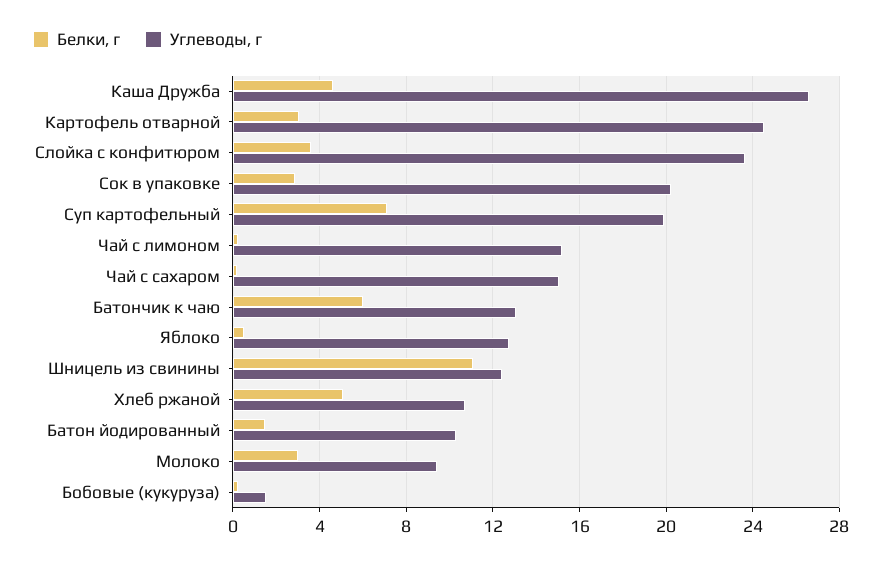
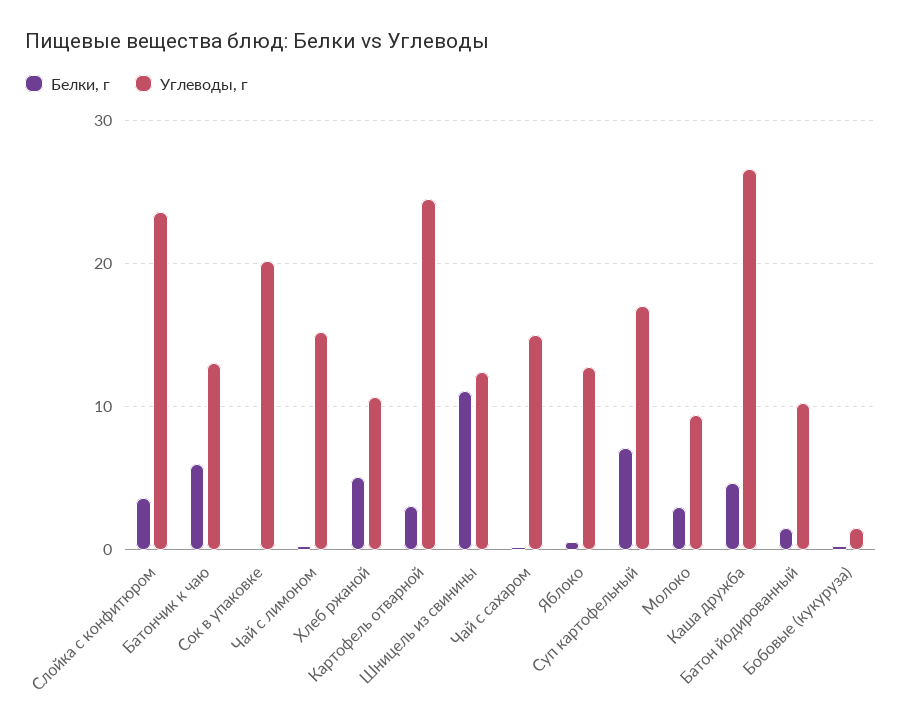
  {
    "Белки, г": {
      "Каша Дружба": 4.5,
      "Картофель отварной": 3,
      "Слойка с конфитюром": 3.5,
-     "Сок в упаковке": 3,
+     "Сок в упаковке": 0,
      "Суп картофельный": 7,
      "Чай с лимоном": 0.5,
      "Чай с сахаром": 0,
      "Батончик к чаю": 6,
      "Яблоко": 0.5,
      "Шницель из свинины": 11,
      "Хлеб ржаной": 5,
      "Батон йодированный": 1.5,
      "Молоко": 3,
      "Бобовые (кукуруза)": 0
    },
    "Углеводы, г": {
      "Каша Дружба": 26.5,
      "Картофель отварной": 24.5,
      "Слойка с конфитюром": 23.5,
      "Сок в упаковке": 20,
-     "Суп картофельный": 20,
+     "Суп картофельный": 17,
      "Чай с лимоном": 15,
      "Чай с сахаром": 15,
      "Батончик к чаю": 13,
      "Яблоко": 12.5,
      "Шницель из свинины": 12.5,
      "Хлеб ржаной": 10.5,
      "Батон йодированный": 10.5,
      "Молоко": 9.5,
      "Бобовые (кукуруза)": 1.5
    }
  }

